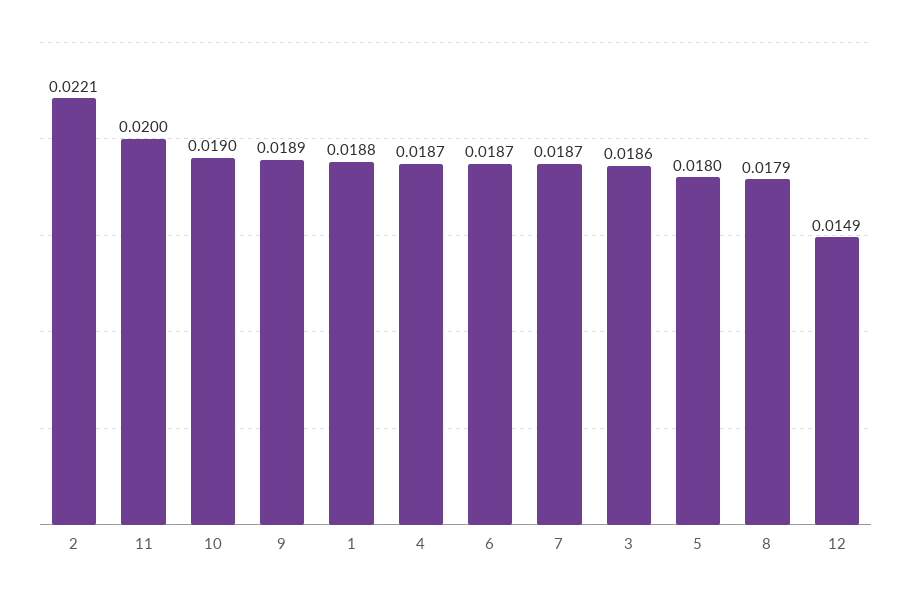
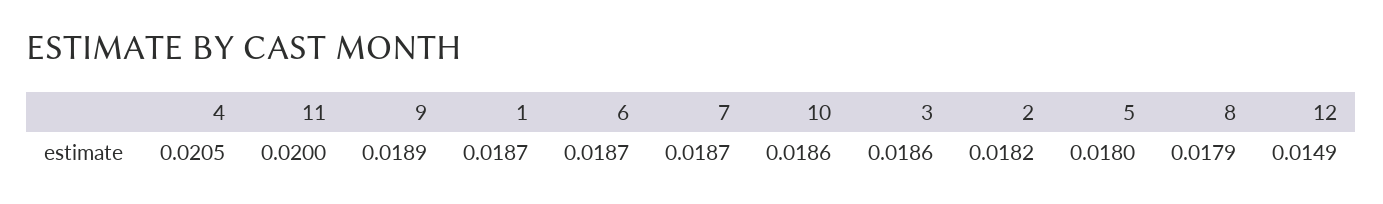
  {
-   "2": 0.0221,
+   "2": 0.0182,
    "11": 0.02,
-   "10": 0.019,
+   "10": 0.0186,
    "9": 0.0189,
-   "1": 0.0188,
+   "1": 0.0187,
-   "4": 0.0187,
+   "4": 0.0205,
    "6": 0.0187,
    "7": 0.0187,
    "3": 0.0186,
    "5": 0.018,
    "8": 0.0179,
    "12": 0.0149
  }

